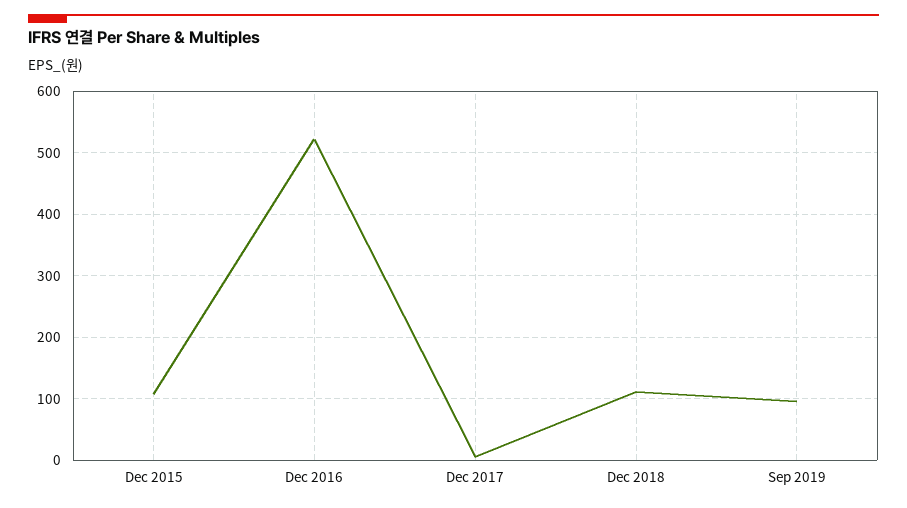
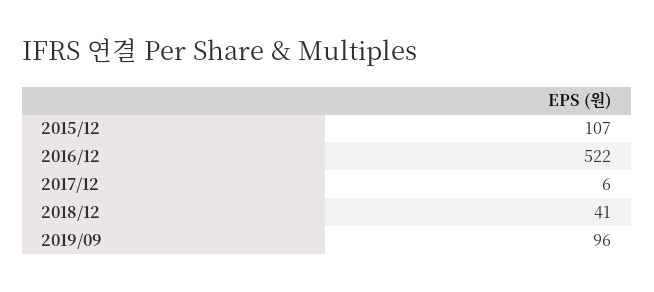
  {
    "Dec 2015": 107,
    "Dec 2016": 522,
    "Dec 2017": 6,
-   "Dec 2018": 110,
+   "Dec 2018": 41,
    "Sep 2019": 96
  }

